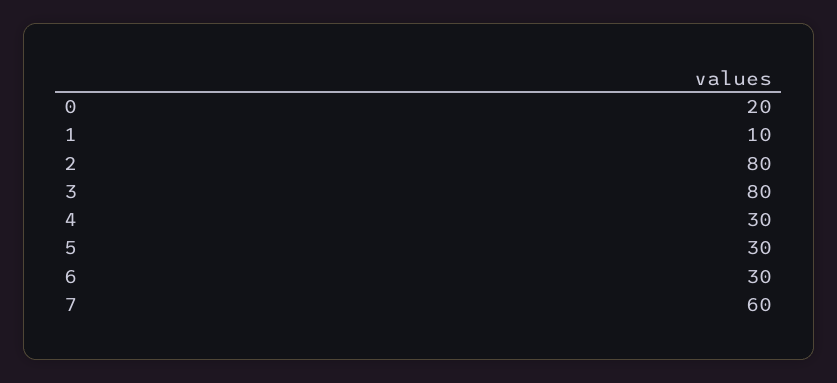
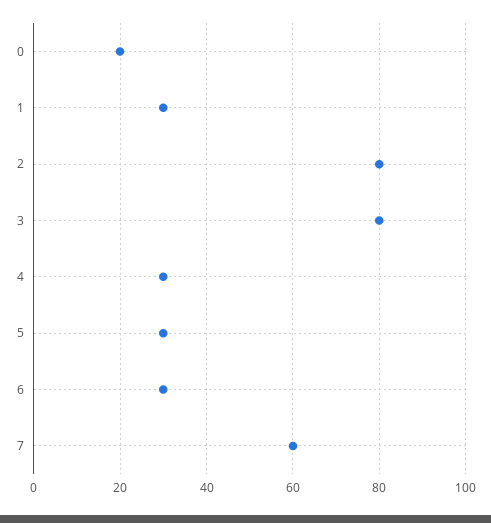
  {
    "0": 20,
-   "1": 10,
+   "1": 30,
    "2": 80,
    "3": 80,
    "4": 30,
    "5": 30,
    "6": 30,
    "7": 60
  }

